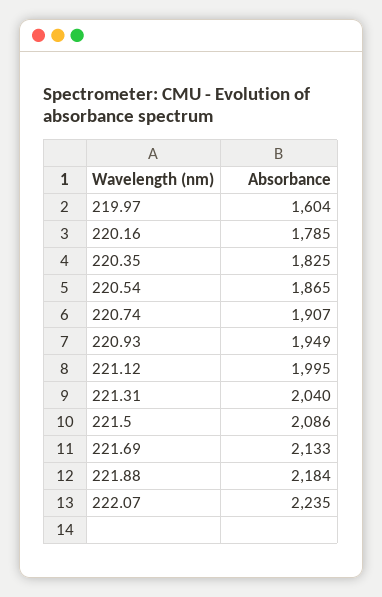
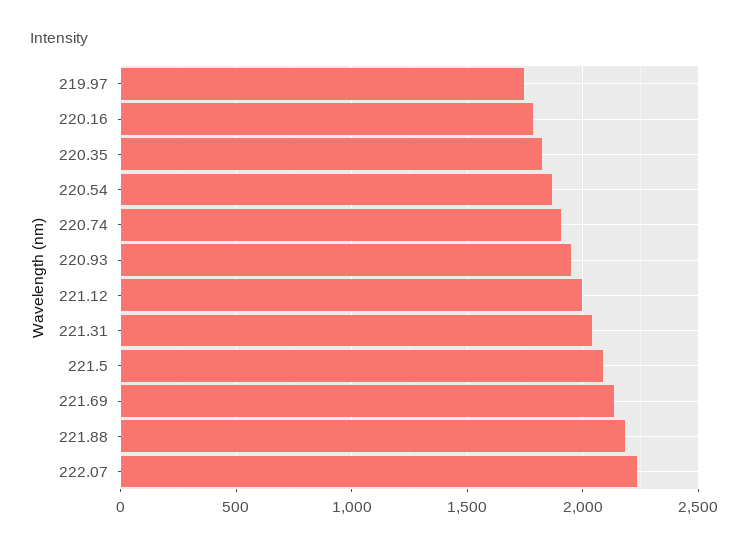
  {
-   "219.97": 1604,
+   "219.97": 1750,
    "220.16": 1785,
    "220.35": 1825,
    "220.54": 1865,
    "220.74": 1907,
    "220.93": 1949,
    "221.12": 1995,
    "221.31": 2040,
    "221.5": 2086,
    "221.69": 2133,
    "221.88": 2184,
    "222.07": 2235
  }

